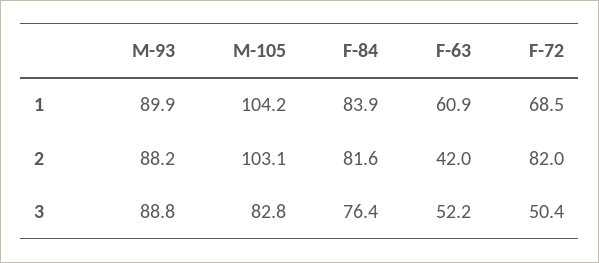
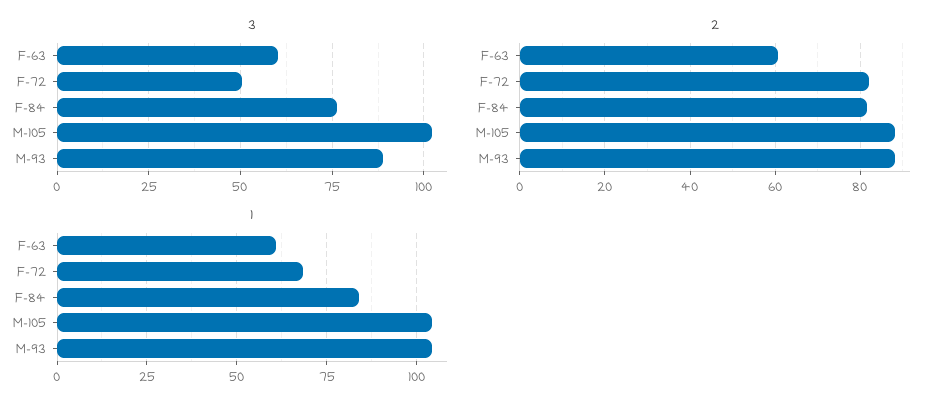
  {
    "1": {
-     "M-93": 89.9,
+     "M-93": 105,
      "M-105": 104.2,
      "F-84": 83.9,
      "F-63": 60.9,
      "F-72": 68.5
    },
    "2": {
      "M-93": 88.2,
-     "M-105": 103.1,
+     "M-105": 88,
      "F-84": 81.6,
-     "F-63": 42,
+     "F-63": 60,
      "F-72": 82
    },
    "3": {
      "M-93": 88.8,
-     "M-105": 82.8,
+     "M-105": 102.5,
      "F-84": 76.4,
-     "F-63": 52.2,
+     "F-63": 60,
      "F-72": 50.4
    }
  }

